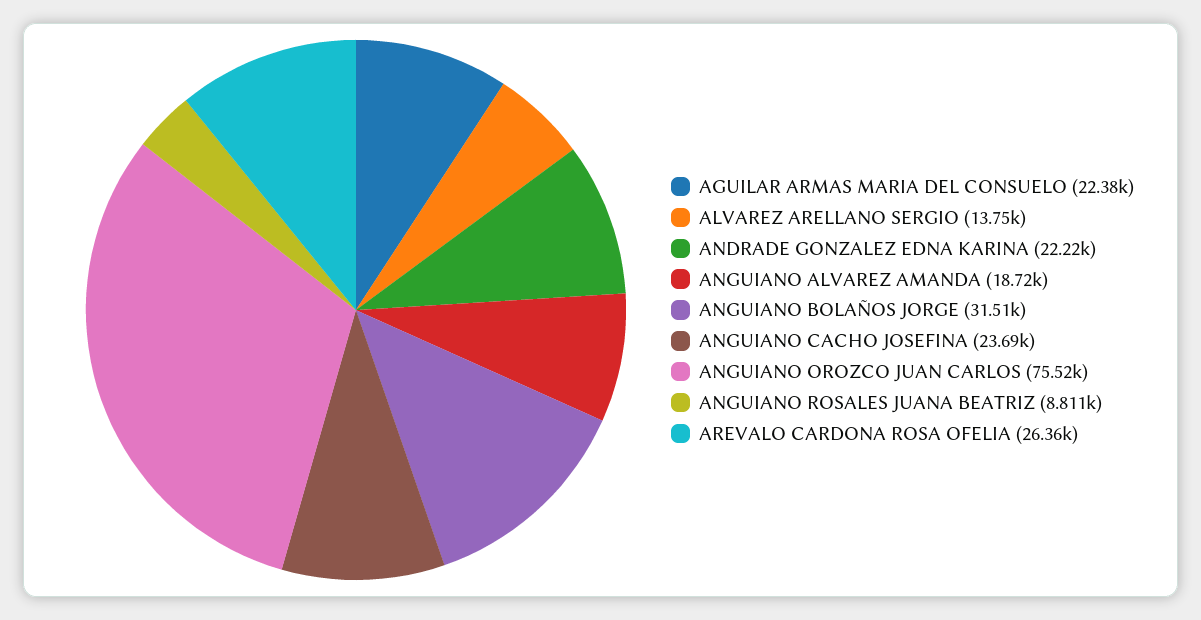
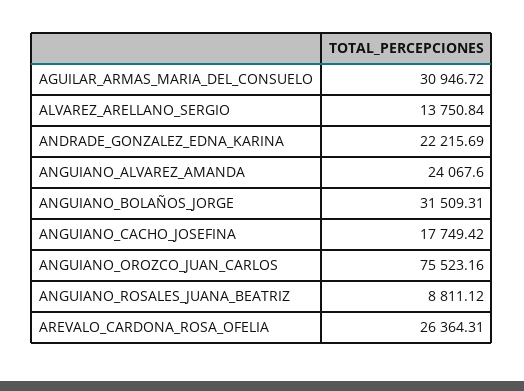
  {
-   "AGUILAR ARMAS MARIA DEL CONSUELO": 22380,
+   "AGUILAR ARMAS MARIA DEL CONSUELO": 30946.72,
    "ALVAREZ ARELLANO SERGIO": 13750.84,
    "ANDRADE GONZALEZ EDNA KARINA": 22215.69,
-   "ANGUIANO ALVAREZ AMANDA": 18720,
+   "ANGUIANO ALVAREZ AMANDA": 24067.6,
    "ANGUIANO BOLAÑOS JORGE": 31509.31,
-   "ANGUIANO CACHO JOSEFINA": 23690,
+   "ANGUIANO CACHO JOSEFINA": 17749.42,
    "ANGUIANO OROZCO JUAN CARLOS": 75523.16,
    "ANGUIANO ROSALES JUANA BEATRIZ": 8811.12,
    "AREVALO CARDONA ROSA OFELIA": 26364.31
  }

